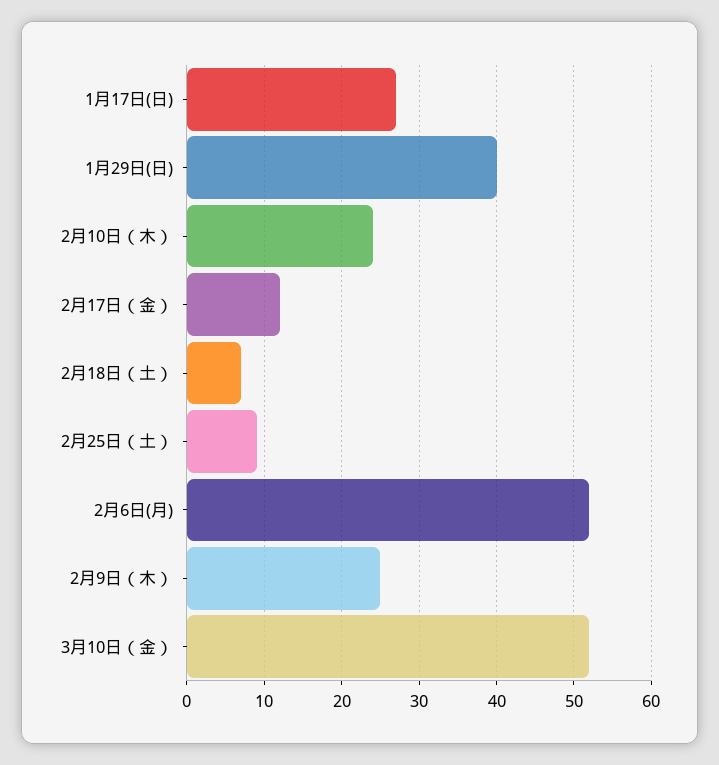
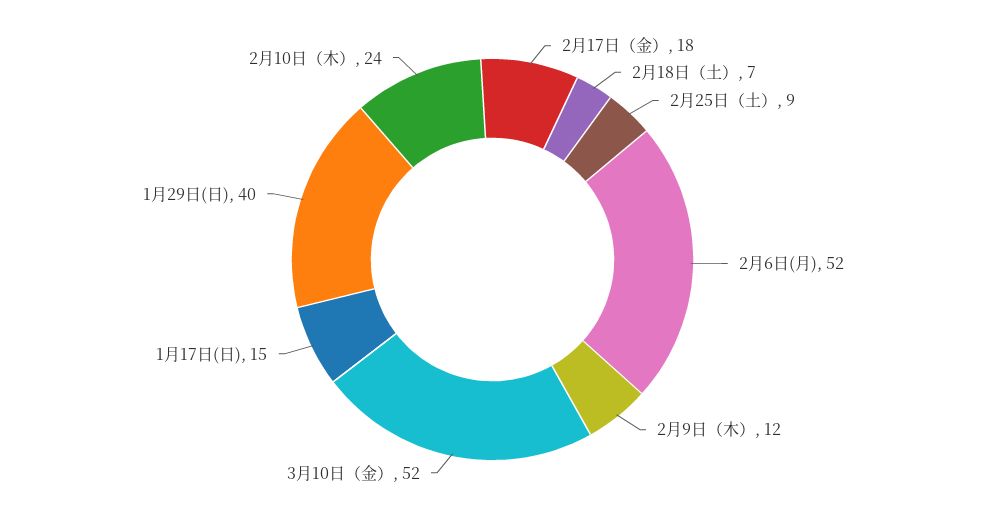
  {
-   "1月17日(日)": 27,
+   "1月17日(日)": 15,
    "1月29日(日)": 40,
    "2月10日（木）": 24,
-   "2月17日（金）": 12,
+   "2月17日（金）": 18,
    "2月18日（土）": 7,
    "2月25日（土）": 9,
    "2月6日(月)": 52,
-   "2月9日（木）": 25,
+   "2月9日（木）": 12,
    "3月10日（金）": 52
  }

